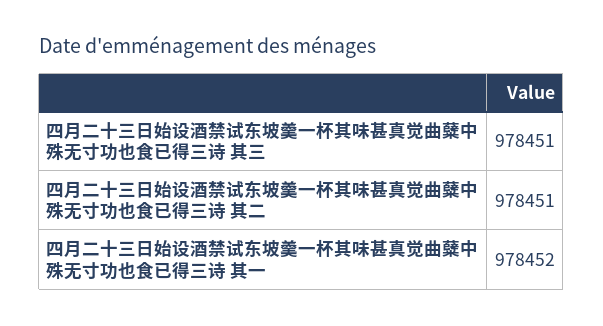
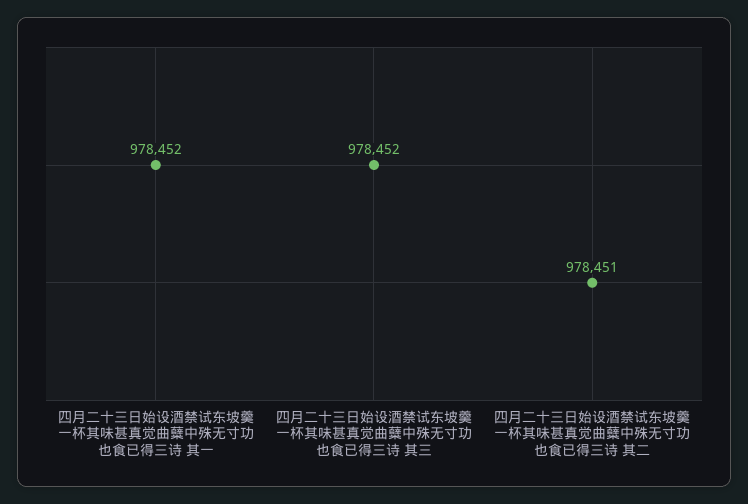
  {
-   "四月二十三日始设酒禁试东坡羹一杯其味甚真觉曲糵中殊无寸功也食已得三诗 其三": 978451,
+   "四月二十三日始设酒禁试东坡羹一杯其味甚真觉曲糵中殊无寸功也食已得三诗 其三": 978452,
    "四月二十三日始设酒禁试东坡羹一杯其味甚真觉曲糵中殊无寸功也食已得三诗 其二": 978451,
    "四月二十三日始设酒禁试东坡羹一杯其味甚真觉曲糵中殊无寸功也食已得三诗 其一": 978452
  }

